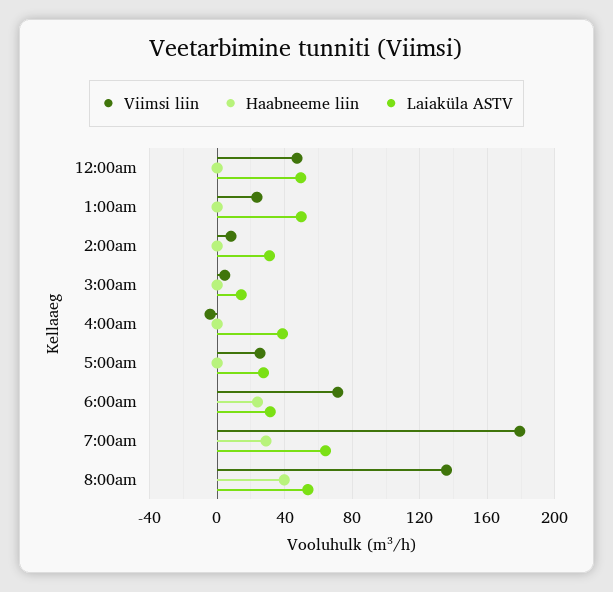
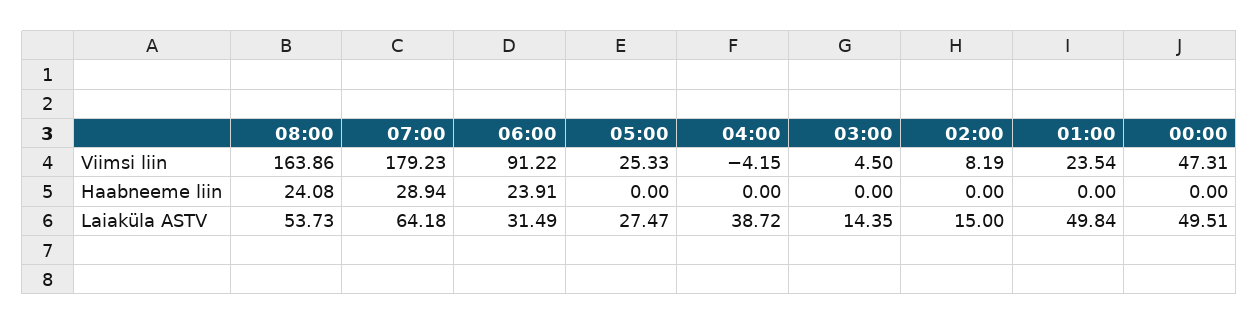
  {
    "Viimsi liin": {
      "12:00am": 47.31,
      "1:00am": 23.54,
      "2:00am": 8.19,
      "3:00am": 4.5,
      "4:00am": -4.15,
      "5:00am": 25.33,
-     "6:00am": 70,
+     "6:00am": 91.22,
      "7:00am": 179.23,
-     "8:00am": 135
+     "8:00am": 163.86
    },
    "Haabneeme liin": {
      "12:00am": 0,
      "1:00am": 0,
      "2:00am": 0,
      "3:00am": 0,
      "4:00am": 0,
      "5:00am": 0,
      "6:00am": 23.91,
      "7:00am": 28.94,
-     "8:00am": 40
+     "8:00am": 24.08
    },
    "Laiaküla ASTV": {
      "12:00am": 49.51,
      "1:00am": 49.84,
-     "2:00am": 30,
+     "2:00am": 15,
      "3:00am": 14.35,
      "4:00am": 38.72,
      "5:00am": 27.47,
      "6:00am": 31.49,
      "7:00am": 64.18,
      "8:00am": 53.73
    }
  }

